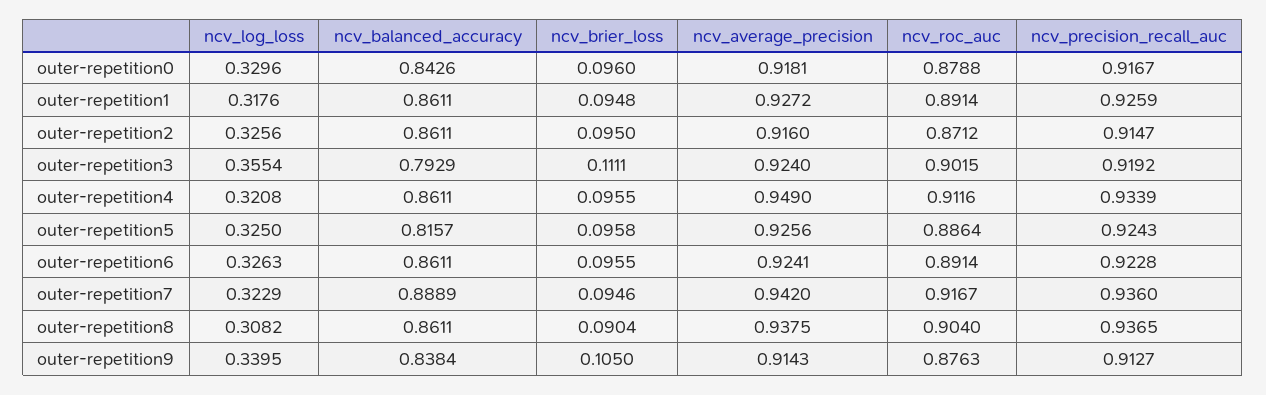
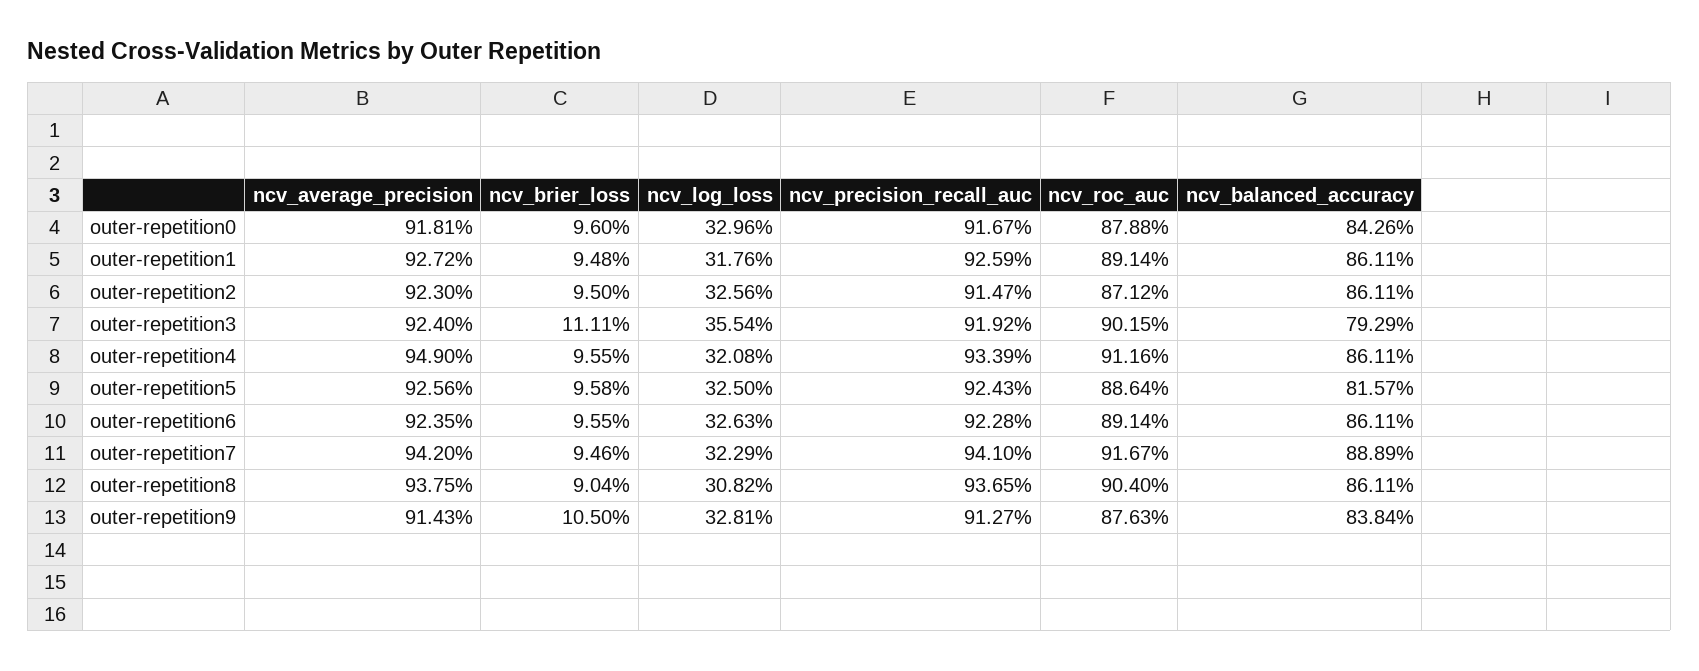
  {
    "ncv_log_loss": {
      "outer-repetition0": 0.3296,
      "outer-repetition1": 0.3176,
      "outer-repetition2": 0.3256,
      "outer-repetition3": 0.3554,
      "outer-repetition4": 0.3208,
      "outer-repetition5": 0.325,
      "outer-repetition6": 0.3263,
      "outer-repetition7": 0.3229,
      "outer-repetition8": 0.3082,
-     "outer-repetition9": 0.3395
+     "outer-repetition9": 0.3281
    },
    "ncv_balanced_accuracy": {
      "outer-repetition0": 0.8426,
      "outer-repetition1": 0.8611,
      "outer-repetition2": 0.8611,
      "outer-repetition3": 0.7929,
      "outer-repetition4": 0.8611,
      "outer-repetition5": 0.8157,
      "outer-repetition6": 0.8611,
      "outer-repetition7": 0.8889,
      "outer-repetition8": 0.8611,
      "outer-repetition9": 0.8384
    },
    "ncv_brier_loss": {
      "outer-repetition0": 0.096,
      "outer-repetition1": 0.0948,
      "outer-repetition2": 0.095,
      "outer-repetition3": 0.1111,
      "outer-repetition4": 0.0955,
      "outer-repetition5": 0.0958,
      "outer-repetition6": 0.0955,
      "outer-repetition7": 0.0946,
      "outer-repetition8": 0.0904,
      "outer-repetition9": 0.105
    },
    "ncv_average_precision": {
      "outer-repetition0": 0.9181,
      "outer-repetition1": 0.9272,
-     "outer-repetition2": 0.916,
+     "outer-repetition2": 0.923,
      "outer-repetition3": 0.924,
      "outer-repetition4": 0.949,
      "outer-repetition5": 0.9256,
-     "outer-repetition6": 0.9241,
+     "outer-repetition6": 0.9235,
      "outer-repetition7": 0.942,
      "outer-repetition8": 0.9375,
      "outer-repetition9": 0.9143
    },
    "ncv_roc_auc": {
      "outer-repetition0": 0.8788,
      "outer-repetition1": 0.8914,
      "outer-repetition2": 0.8712,
      "outer-repetition3": 0.9015,
      "outer-repetition4": 0.9116,
      "outer-repetition5": 0.8864,
      "outer-repetition6": 0.8914,
      "outer-repetition7": 0.9167,
      "outer-repetition8": 0.904,
      "outer-repetition9": 0.8763
    },
    "ncv_precision_recall_auc": {
      "outer-repetition0": 0.9167,
      "outer-repetition1": 0.9259,
      "outer-repetition2": 0.9147,
      "outer-repetition3": 0.9192,
      "outer-repetition4": 0.9339,
      "outer-repetition5": 0.9243,
      "outer-repetition6": 0.9228,
-     "outer-repetition7": 0.936,
+     "outer-repetition7": 0.941,
      "outer-repetition8": 0.9365,
      "outer-repetition9": 0.9127
    }
  }

